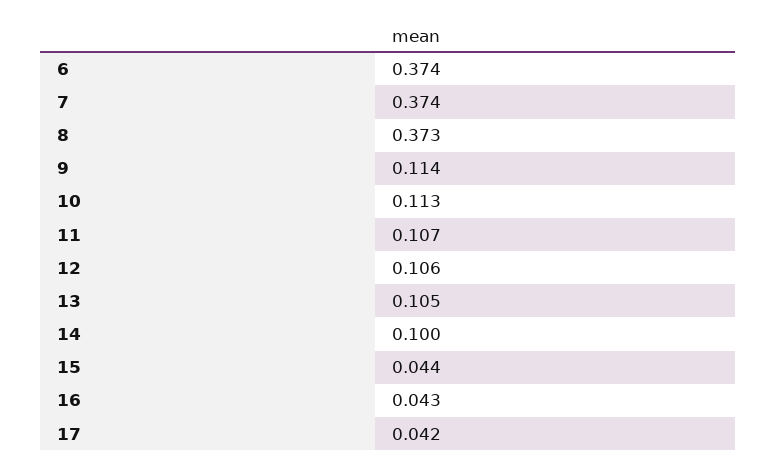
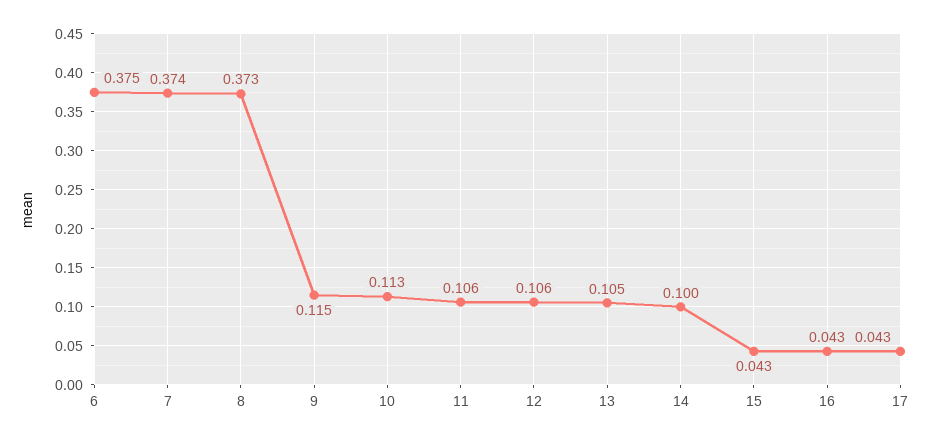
  {
-   "6": 0.374,
+   "6": 0.375,
    "7": 0.374,
    "8": 0.373,
-   "9": 0.114,
+   "9": 0.115,
    "10": 0.113,
-   "11": 0.107,
+   "11": 0.106,
    "12": 0.106,
    "13": 0.105,
    "14": 0.1,
-   "15": 0.044,
+   "15": 0.043,
    "16": 0.043,
-   "17": 0.042
+   "17": 0.043
  }

